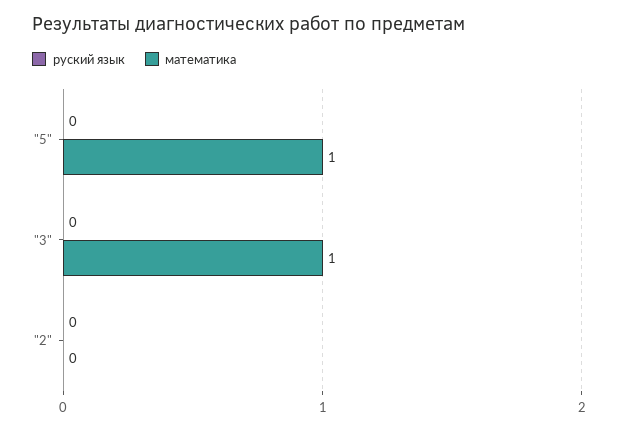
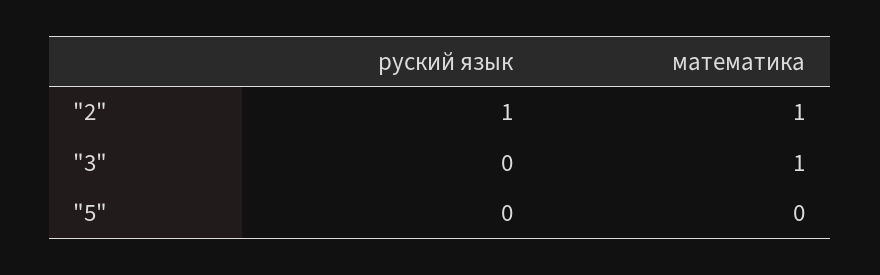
  {
    "руский язык": {
      "\"5\"": 0,
      "\"3\"": 0,
-     "\"2\"": 0
+     "\"2\"": 1
    },
    "математика": {
-     "\"5\"": 1,
+     "\"5\"": 0,
      "\"3\"": 1,
-     "\"2\"": 0
+     "\"2\"": 1
    }
  }

